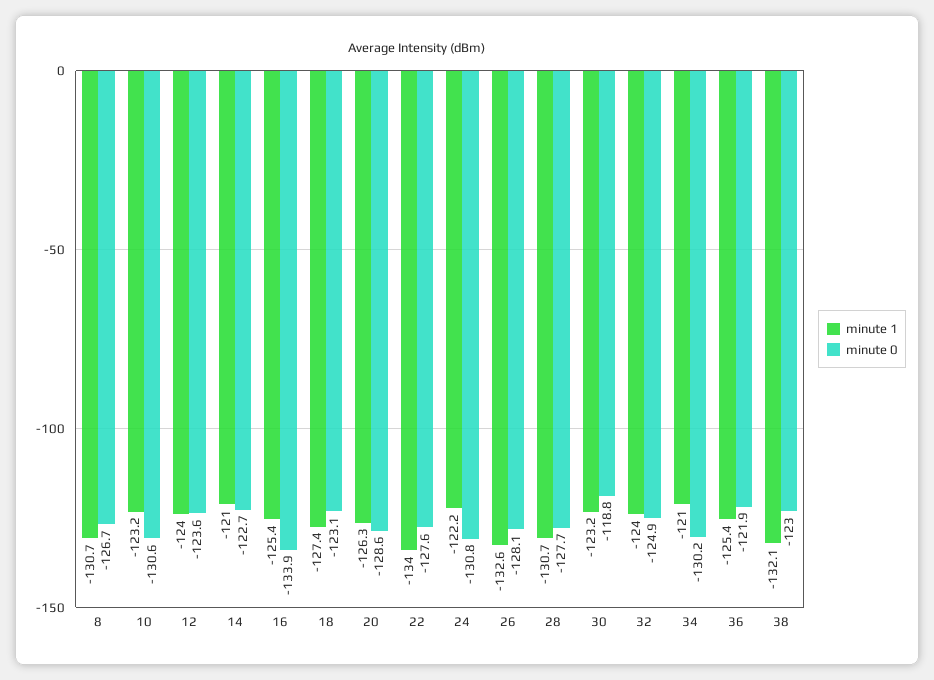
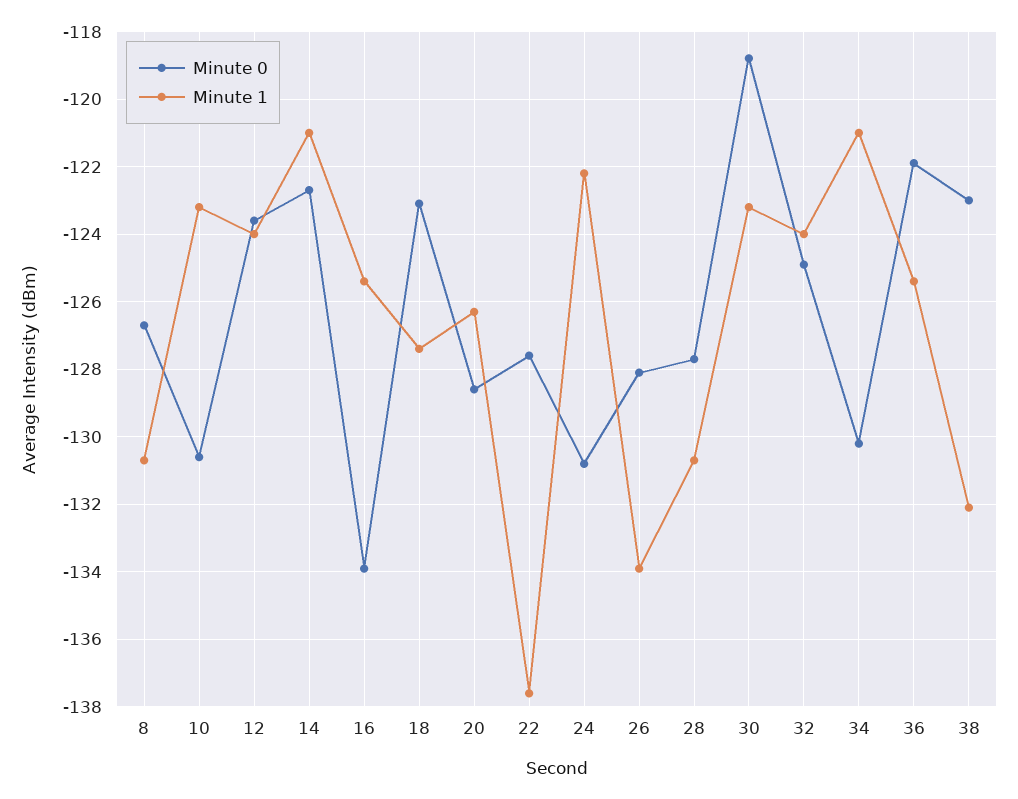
  {
    "minute 1": {
      "8": -130.7,
      "10": -123.2,
      "12": -124,
      "14": -121,
      "16": -125.4,
      "18": -127.4,
      "20": -126.3,
-     "22": -134,
+     "22": -137.5,
      "24": -122.2,
-     "26": -132.6,
+     "26": -134,
      "28": -130.7,
      "30": -123.2,
      "32": -124,
      "34": -121,
      "36": -125.4,
      "38": -132.1
    },
    "minute 0": {
      "8": -126.7,
      "10": -130.6,
      "12": -123.6,
      "14": -122.7,
      "16": -133.9,
      "18": -123.1,
      "20": -128.6,
      "22": -127.6,
      "24": -130.8,
      "26": -128.1,
      "28": -127.7,
      "30": -118.8,
      "32": -124.9,
      "34": -130.2,
      "36": -121.9,
      "38": -123
    }
  }

